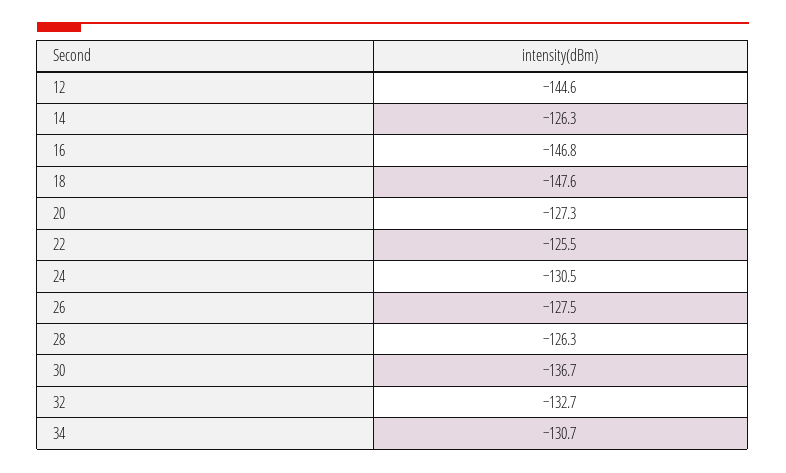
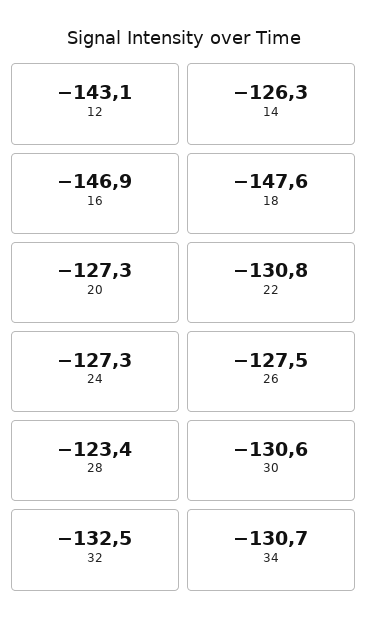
  {
-   "12": -144.6,
+   "12": -143.1,
    "14": -126.3,
-   "16": -146.8,
+   "16": -146.9,
    "18": -147.6,
    "20": -127.3,
-   "22": -125.5,
+   "22": -130.8,
-   "24": -130.5,
+   "24": -127.3,
    "26": -127.5,
-   "28": -126.3,
+   "28": -123.4,
-   "30": -136.7,
+   "30": -130.6,
-   "32": -132.7,
+   "32": -132.5,
    "34": -130.7
  }

